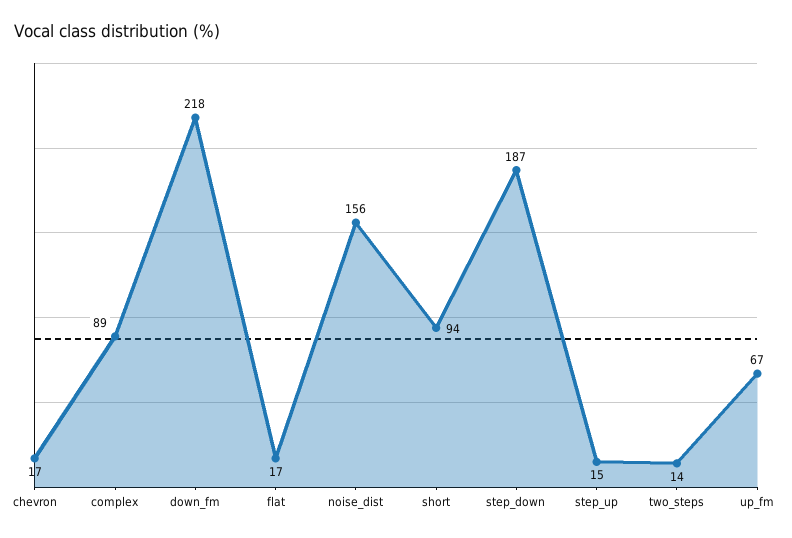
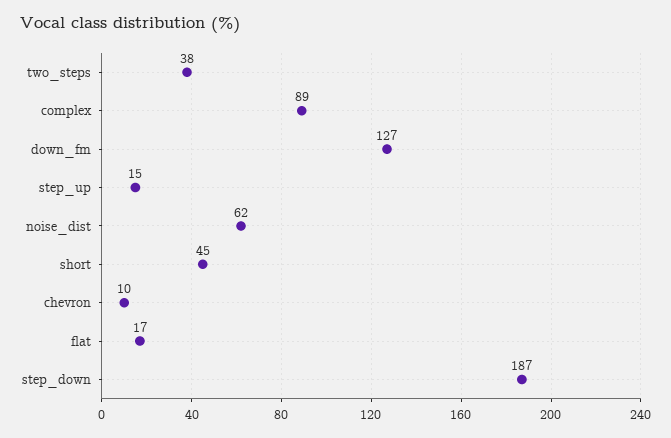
  {
-   "chevron": 17,
+   "chevron": 10,
    "complex": 89,
-   "down_fm": 218,
+   "down_fm": 127,
    "flat": 17,
-   "noise_dist": 156,
+   "noise_dist": 62,
-   "short": 94,
+   "short": 45,
    "step_down": 187,
    "step_up": 15,
-   "two_steps": 14,
+   "two_steps": 38
-   "up_fm": 67
  }

